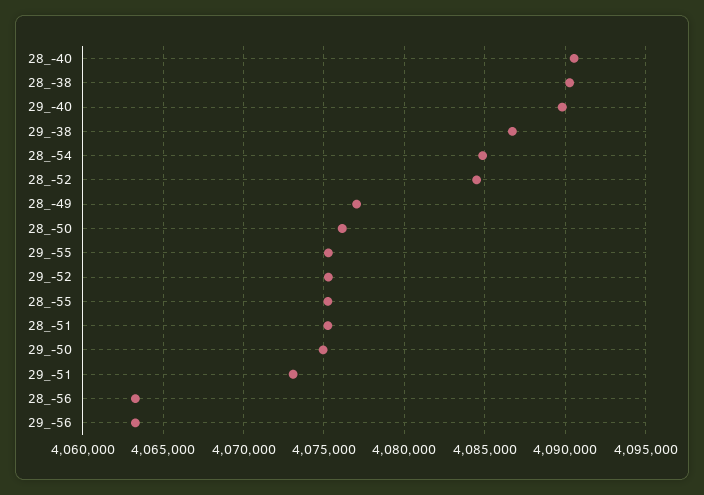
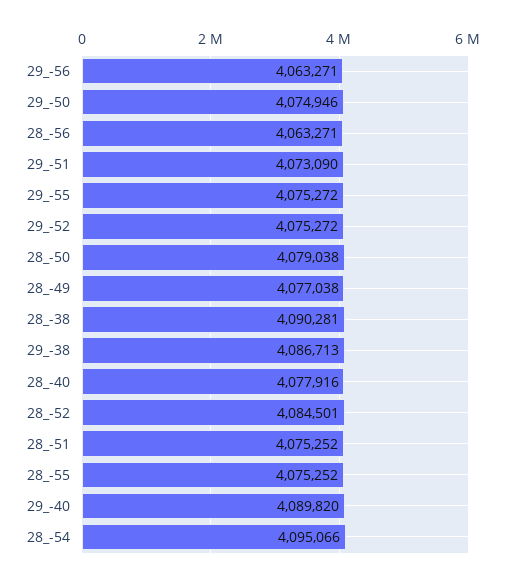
  {
-   "28_-40": 4090500,
+   "28_-40": 4077916,
    "28_-38": 4090281,
    "29_-40": 4089820,
    "29_-38": 4086713,
-   "28_-54": 4085000,
+   "28_-54": 4095066,
    "28_-52": 4084501,
    "28_-49": 4077038,
-   "28_-50": 4076000,
+   "28_-50": 4079038,
    "29_-55": 4075272,
    "29_-52": 4075272,
    "28_-55": 4075252,
    "28_-51": 4075252,
    "29_-50": 4074946,
    "29_-51": 4073090,
    "28_-56": 4063271,
    "29_-56": 4063271
  }

